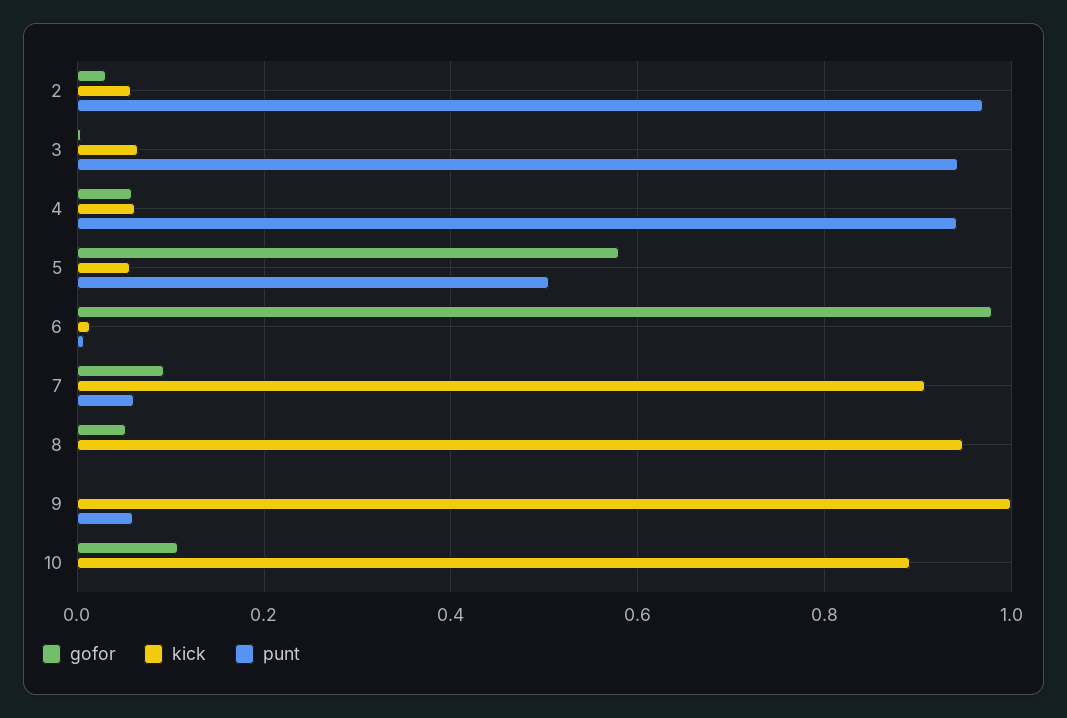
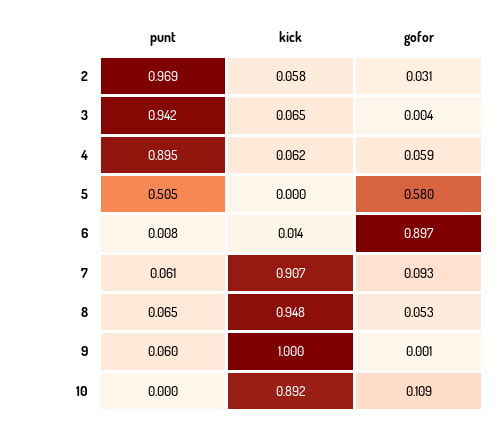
  {
    "gofor": {
      "2": 0.031,
      "3": 0.004,
      "4": 0.059,
      "5": 0.58,
-     "6": 0.98,
+     "6": 0.897,
      "7": 0.093,
      "8": 0.053,
      "9": 0.001,
      "10": 0.109
    },
    "kick": {
      "2": 0.058,
      "3": 0.065,
      "4": 0.062,
-     "5": 0.06,
+     "5": 0,
      "6": 0.014,
      "7": 0.907,
      "8": 0.948,
      "9": 1,
      "10": 0.892
    },
    "punt": {
      "2": 0.969,
      "3": 0.942,
-     "4": 0.94,
+     "4": 0.895,
      "5": 0.505,
      "6": 0.008,
      "7": 0.061,
-     "8": 0,
+     "8": 0.065,
      "9": 0.06,
      "10": 0
    }
  }

